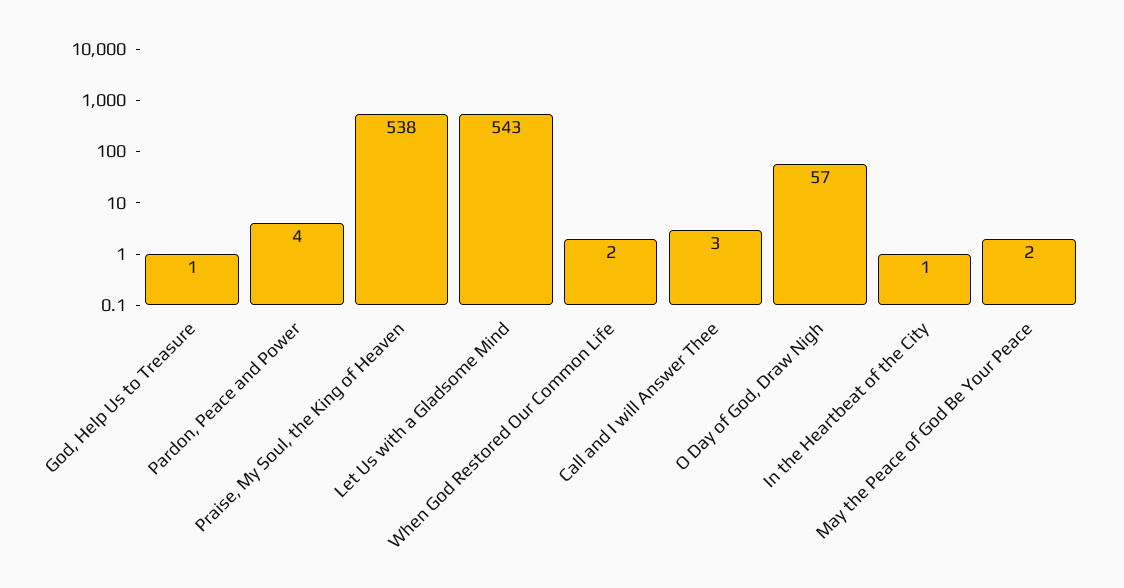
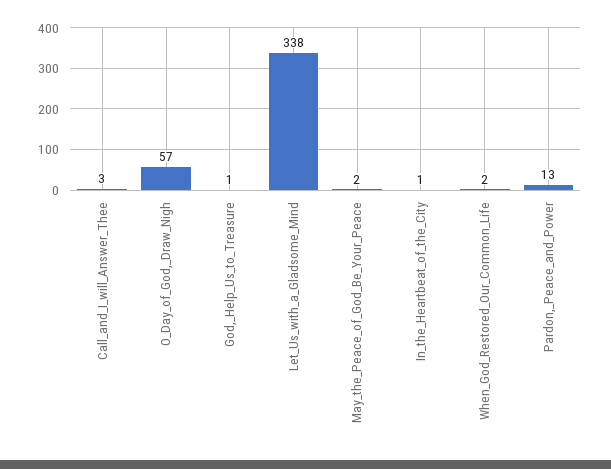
  {
    "God, Help Us to Treasure": 1,
-   "Pardon, Peace and Power": 4,
+   "Pardon, Peace and Power": 13,
-   "Praise, My Soul, the King of Heaven": 538,
-   "Let Us with a Gladsome Mind": 543,
+   "Let Us with a Gladsome Mind": 338,
    "When God Restored Our Common Life": 2,
    "Call and I will Answer Thee": 3,
    "O Day of God, Draw Nigh": 57,
    "In the Heartbeat of the City": 1,
    "May the Peace of God Be Your Peace": 2
  }

